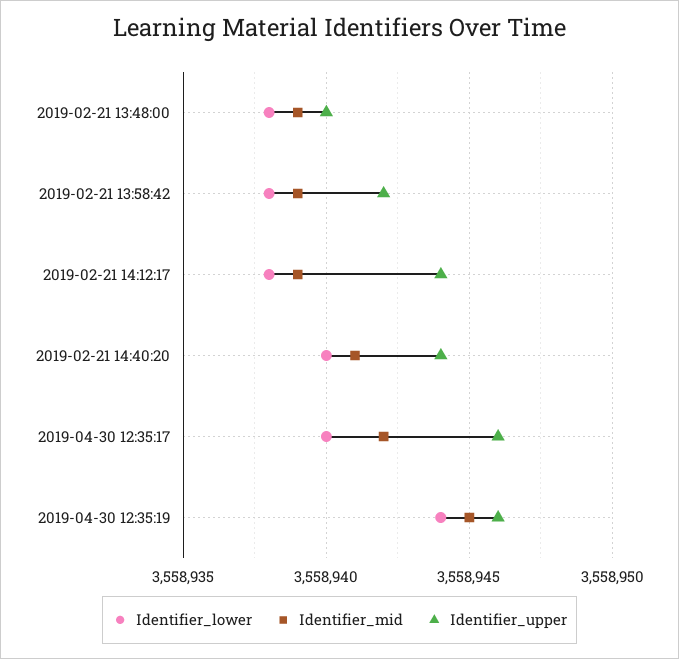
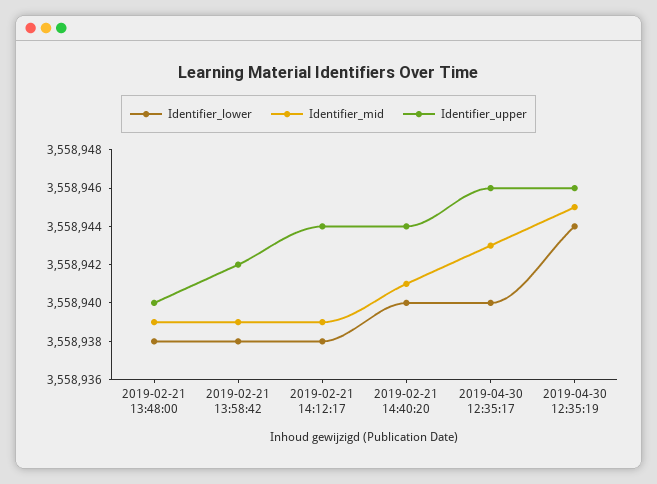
  {
    "Identifier_lower": {
      "2019-02-21 13:48:00": 3558938,
      "2019-02-21 13:58:42": 3558938,
      "2019-02-21 14:12:17": 3558938,
      "2019-02-21 14:40:20": 3558940,
      "2019-04-30 12:35:17": 3558940,
      "2019-04-30 12:35:19": 3558944
    },
    "Identifier_mid": {
      "2019-02-21 13:48:00": 3558939,
      "2019-02-21 13:58:42": 3558939,
      "2019-02-21 14:12:17": 3558939,
      "2019-02-21 14:40:20": 3558941,
-     "2019-04-30 12:35:17": 3558942,
+     "2019-04-30 12:35:17": 3558943,
      "2019-04-30 12:35:19": 3558945
    },
    "Identifier_upper": {
      "2019-02-21 13:48:00": 3558940,
      "2019-02-21 13:58:42": 3558942,
      "2019-02-21 14:12:17": 3558944,
      "2019-02-21 14:40:20": 3558944,
      "2019-04-30 12:35:17": 3558946,
      "2019-04-30 12:35:19": 3558946
    }
  }

